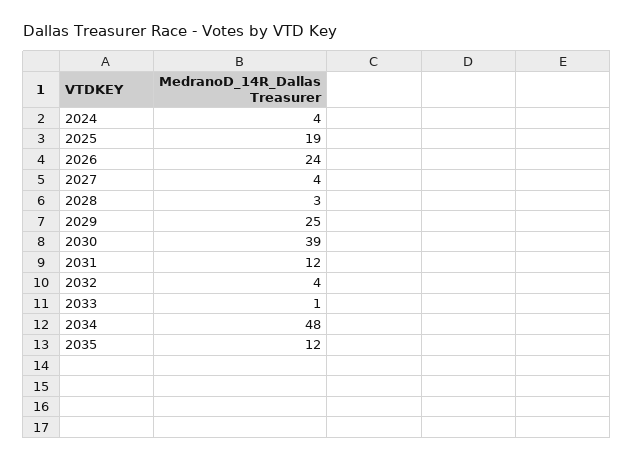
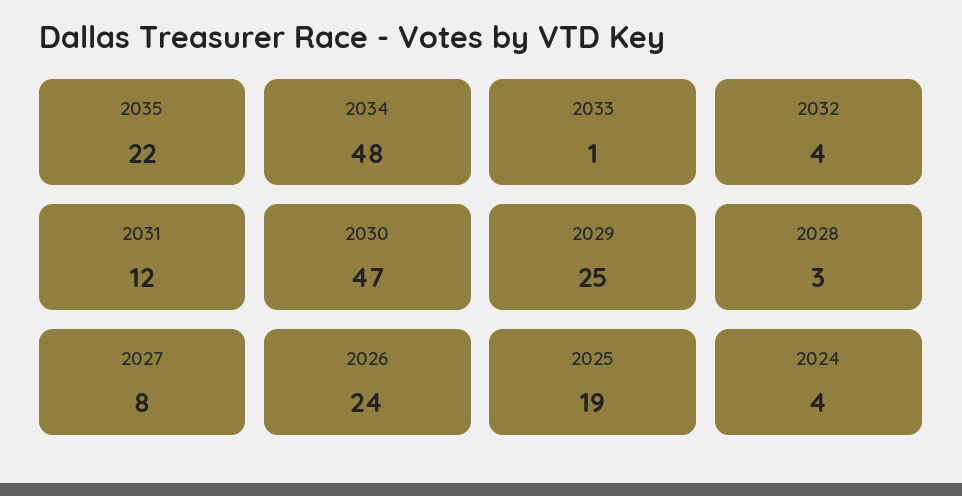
  {
    "2024": 4,
    "2025": 19,
    "2026": 24,
-   "2027": 4,
+   "2027": 8,
    "2028": 3,
    "2029": 25,
-   "2030": 39,
+   "2030": 47,
    "2031": 12,
    "2032": 4,
    "2033": 1,
    "2034": 48,
-   "2035": 12
+   "2035": 22
  }

